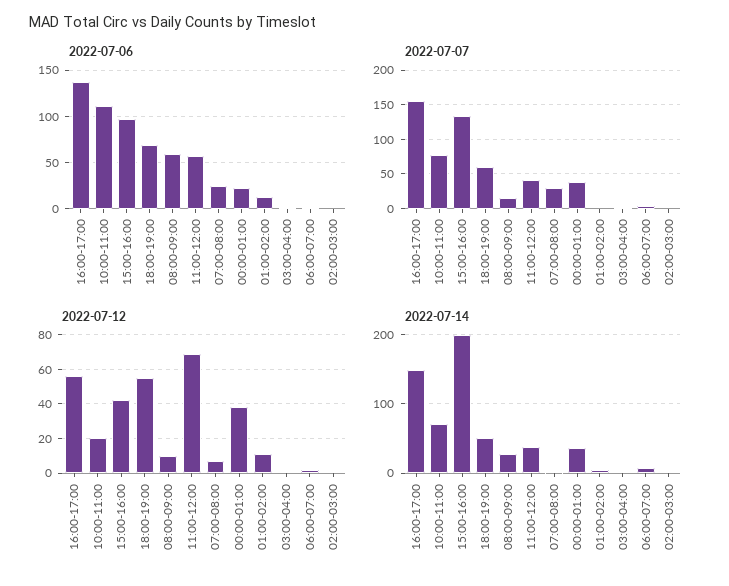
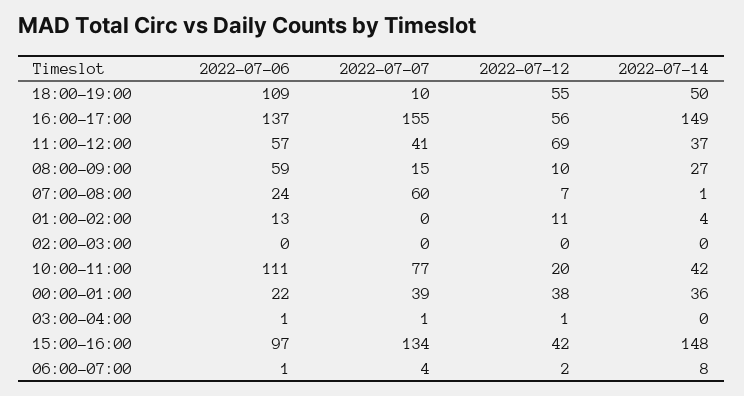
  {
    "2022-07-06": {
      "16:00-17:00": 137,
      "10:00-11:00": 111,
      "15:00-16:00": 97,
-     "18:00-19:00": 70,
+     "18:00-19:00": 109,
      "08:00-09:00": 59,
      "11:00-12:00": 57,
      "07:00-08:00": 24,
      "00:00-01:00": 22,
      "01:00-02:00": 13,
      "03:00-04:00": 1,
      "06:00-07:00": 1,
      "02:00-03:00": 0
    },
    "2022-07-07": {
      "16:00-17:00": 155,
      "10:00-11:00": 77,
      "15:00-16:00": 134,
-     "18:00-19:00": 60,
+     "18:00-19:00": 10,
      "08:00-09:00": 15,
      "11:00-12:00": 41,
-     "07:00-08:00": 30,
+     "07:00-08:00": 60,
      "00:00-01:00": 39,
      "01:00-02:00": 0,
      "03:00-04:00": 1,
      "06:00-07:00": 4,
      "02:00-03:00": 0
    },
    "2022-07-12": {
      "16:00-17:00": 56,
      "10:00-11:00": 20,
      "15:00-16:00": 42,
      "18:00-19:00": 55,
      "08:00-09:00": 10,
      "11:00-12:00": 69,
      "07:00-08:00": 7,
      "00:00-01:00": 38,
      "01:00-02:00": 11,
      "03:00-04:00": 1,
      "06:00-07:00": 2,
      "02:00-03:00": 0
    },
    "2022-07-14": {
      "16:00-17:00": 149,
-     "10:00-11:00": 70,
+     "10:00-11:00": 42,
-     "15:00-16:00": 200,
+     "15:00-16:00": 148,
      "18:00-19:00": 50,
      "08:00-09:00": 27,
      "11:00-12:00": 37,
      "07:00-08:00": 1,
      "00:00-01:00": 36,
      "01:00-02:00": 4,
      "03:00-04:00": 0,
      "06:00-07:00": 8,
      "02:00-03:00": 0
    }
  }

